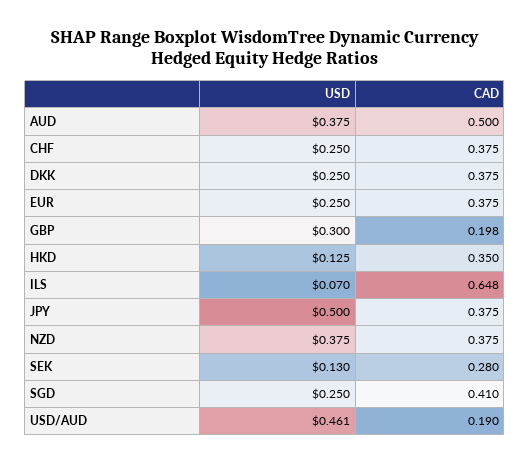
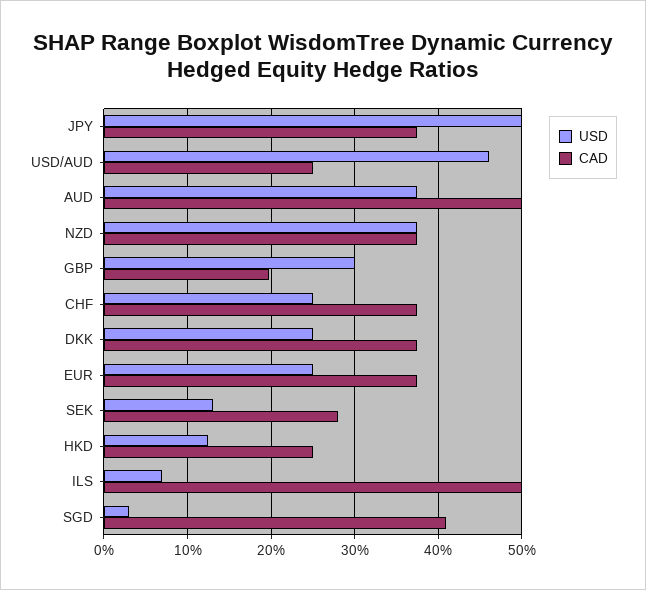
  {
    "USD": {
      "AUD": 0.375,
      "CHF": 0.25,
      "DKK": 0.25,
      "EUR": 0.25,
      "GBP": 0.3,
      "HKD": 0.125,
      "ILS": 0.07,
      "JPY": 0.5,
      "NZD": 0.375,
      "SEK": 0.13,
-     "SGD": 0.25,
+     "SGD": 0.03,
      "USD/AUD": 0.461
    },
    "CAD": {
      "AUD": 0.5,
      "CHF": 0.375,
      "DKK": 0.375,
      "EUR": 0.375,
      "GBP": 0.198,
-     "HKD": 0.35,
+     "HKD": 0.25,
-     "ILS": 0.648,
+     "ILS": 0.5,
      "JPY": 0.375,
      "NZD": 0.375,
      "SEK": 0.28,
      "SGD": 0.41,
-     "USD/AUD": 0.19
+     "USD/AUD": 0.25
    }
  }

